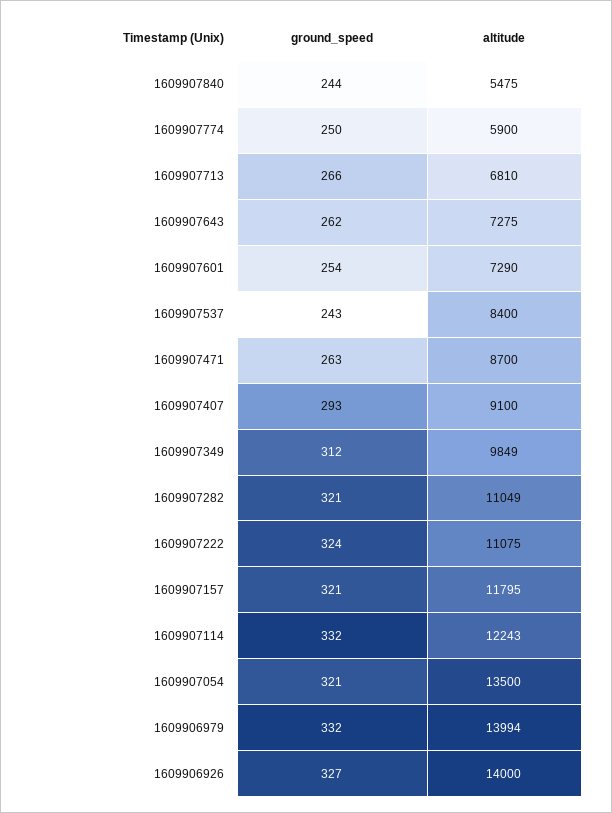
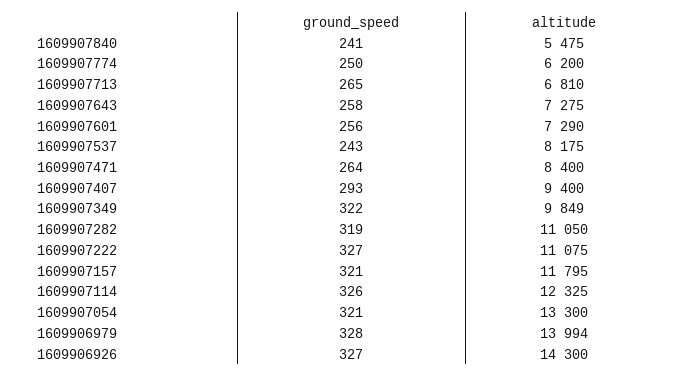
  {
    "ground_speed": {
-     "1609907840": 244,
+     "1609907840": 241,
      "1609907774": 250,
-     "1609907713": 266,
+     "1609907713": 265,
-     "1609907643": 262,
+     "1609907643": 258,
-     "1609907601": 254,
+     "1609907601": 256,
      "1609907537": 243,
-     "1609907471": 263,
+     "1609907471": 264,
      "1609907407": 293,
-     "1609907349": 312,
+     "1609907349": 322,
-     "1609907282": 321,
+     "1609907282": 319,
-     "1609907222": 324,
+     "1609907222": 327,
      "1609907157": 321,
-     "1609907114": 332,
+     "1609907114": 326,
      "1609907054": 321,
-     "1609906979": 332,
+     "1609906979": 328,
      "1609906926": 327
    },
    "altitude": {
      "1609907840": 5475,
-     "1609907774": 5900,
+     "1609907774": 6200,
      "1609907713": 6810,
      "1609907643": 7275,
      "1609907601": 7290,
-     "1609907537": 8400,
+     "1609907537": 8175,
-     "1609907471": 8700,
+     "1609907471": 8400,
-     "1609907407": 9100,
+     "1609907407": 9400,
      "1609907349": 9849,
-     "1609907282": 11049,
+     "1609907282": 11050,
      "1609907222": 11075,
      "1609907157": 11795,
-     "1609907114": 12243,
+     "1609907114": 12325,
-     "1609907054": 13500,
+     "1609907054": 13300,
      "1609906979": 13994,
-     "1609906926": 14000
+     "1609906926": 14300
    }
  }

